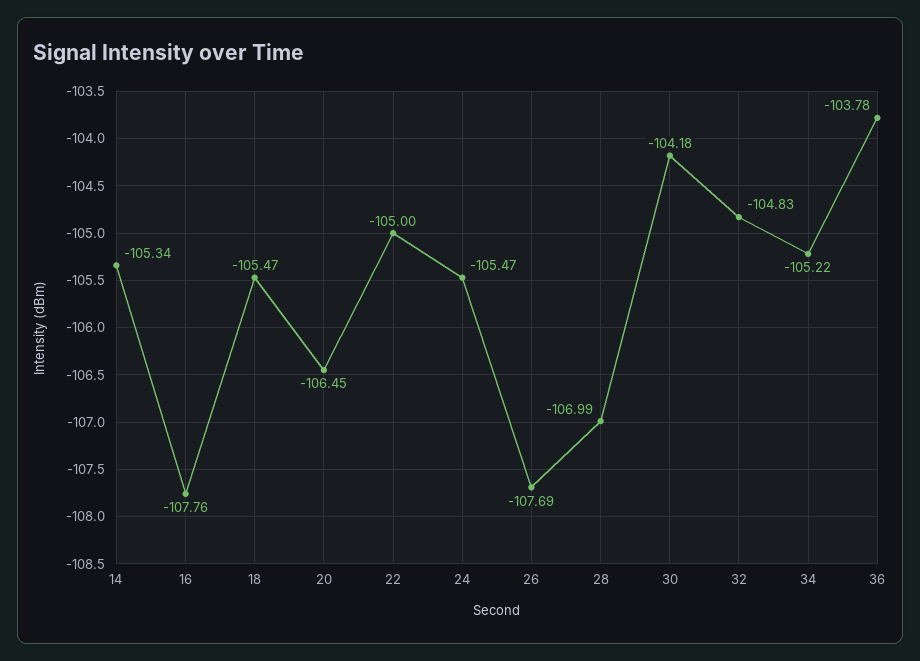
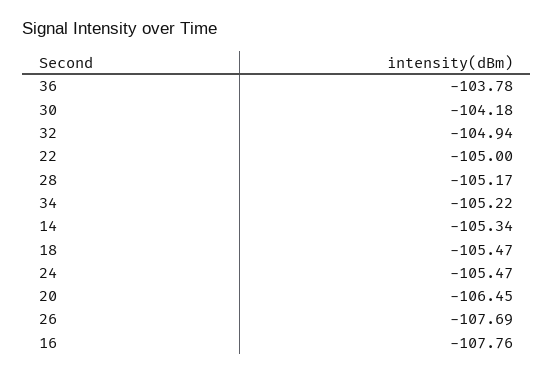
  {
    "14": -105.34,
    "16": -107.76,
    "18": -105.47,
    "20": -106.45,
    "22": -105,
    "24": -105.47,
    "26": -107.69,
-   "28": -106.99,
+   "28": -105.17,
    "30": -104.18,
-   "32": -104.83,
+   "32": -104.94,
    "34": -105.22,
    "36": -103.78
  }

